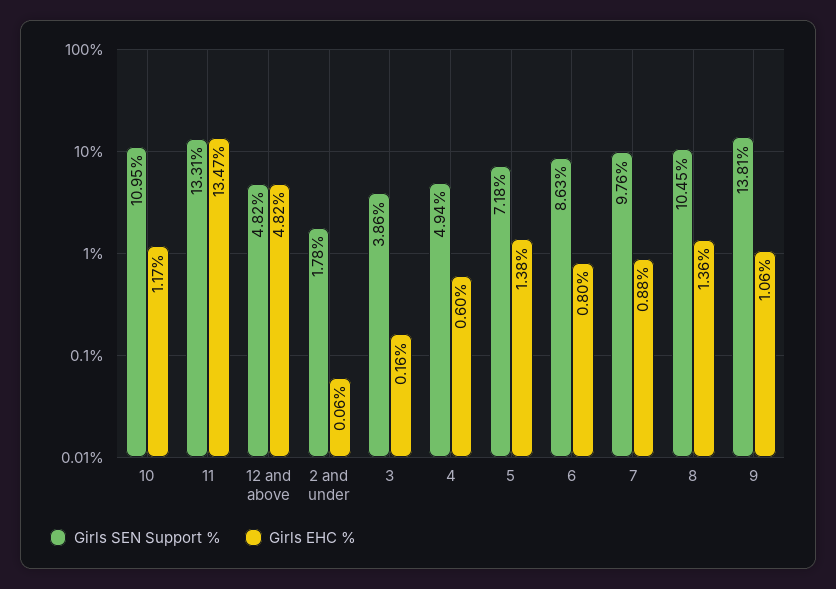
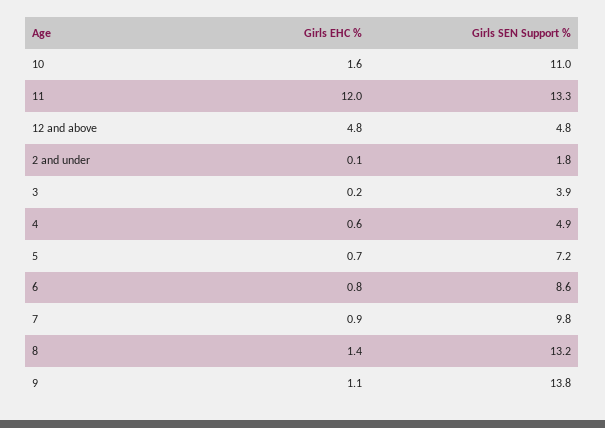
  {
    "Girls SEN Support %": {
      "10": 10.95,
      "11": 13.31,
      "12 and above": 4.82,
      "2 and under": 1.78,
      "3": 3.86,
      "4": 4.94,
      "5": 7.18,
      "6": 8.63,
      "7": 9.76,
-     "8": 10.45,
+     "8": 13.2,
      "9": 13.81
    },
    "Girls EHC %": {
-     "10": 1.17,
+     "10": 1.6,
-     "11": 13.47,
+     "11": 12,
      "12 and above": 4.82,
      "2 and under": 0.06,
      "3": 0.16,
      "4": 0.6,
-     "5": 1.38,
+     "5": 0.7,
      "6": 0.8,
      "7": 0.88,
      "8": 1.36,
      "9": 1.06
    }
  }

